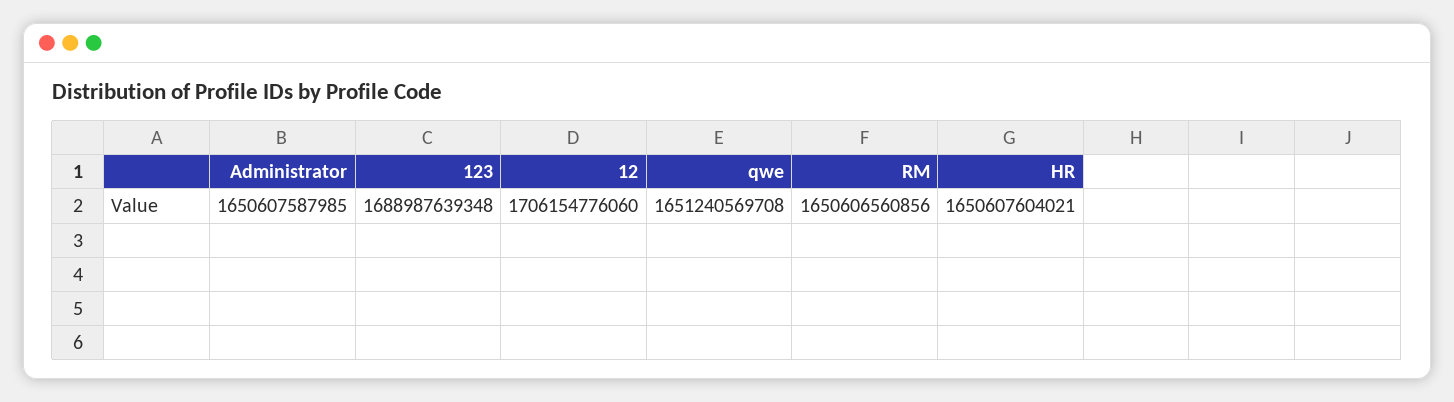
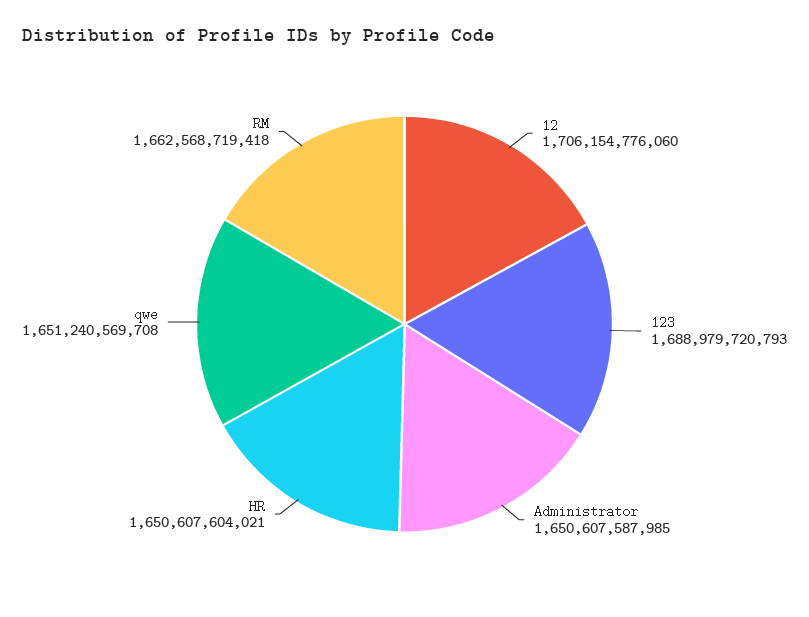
  {
    "Administrator": 1650607587985,
-   "123": 1688987639348,
+   "123": 1688979720793,
    "12": 1706154776060,
    "qwe": 1651240569708,
-   "RM": 1650606560856,
+   "RM": 1662568719418,
    "HR": 1650607604021
  }

